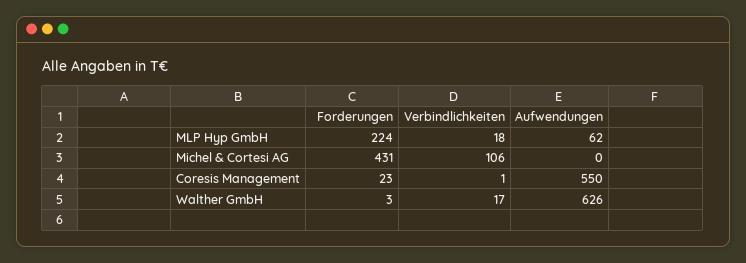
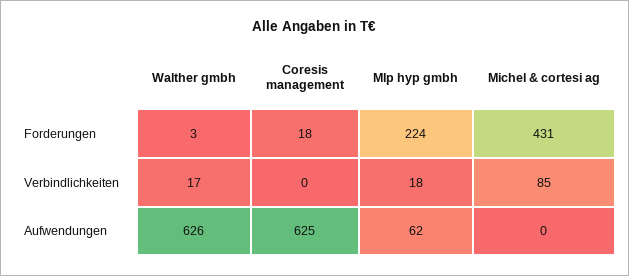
  {
    "Forderungen": {
      "MLP Hyp GmbH": 224,
      "Michel & Cortesi AG": 431,
-     "Coresis Management": 23,
+     "Coresis Management": 18,
      "Walther GmbH": 3
    },
    "Verbindlichkeiten": {
      "MLP Hyp GmbH": 18,
-     "Michel & Cortesi AG": 106,
+     "Michel & Cortesi AG": 85,
-     "Coresis Management": 1,
+     "Coresis Management": 0,
      "Walther GmbH": 17
    },
    "Aufwendungen": {
      "MLP Hyp GmbH": 62,
      "Michel & Cortesi AG": 0,
-     "Coresis Management": 550,
+     "Coresis Management": 625,
      "Walther GmbH": 626
    }
  }

